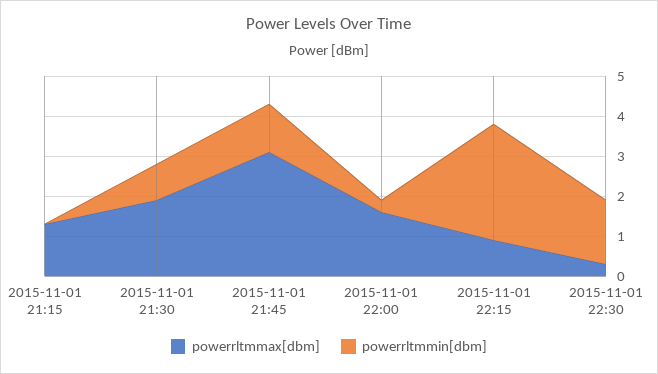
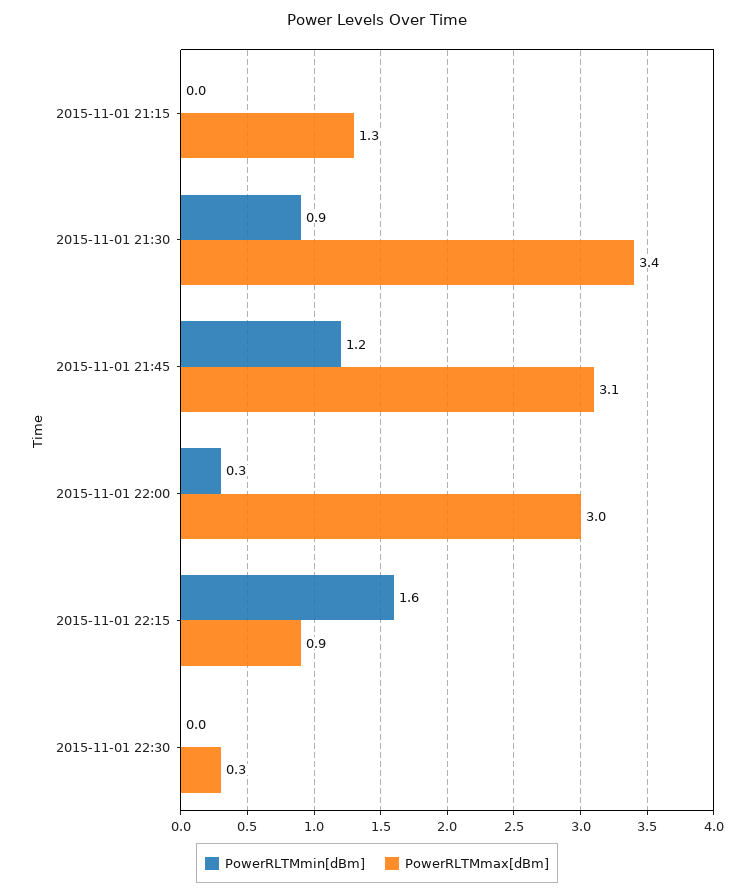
  {
    "powerrltmmax[dbm]": {
      "2015-11-01 21:15": 1.3,
-     "2015-11-01 21:30": 2,
+     "2015-11-01 21:30": 3.4,
      "2015-11-01 21:45": 3.1,
-     "2015-11-01 22:00": 1.5,
+     "2015-11-01 22:00": 3,
      "2015-11-01 22:15": 0.9,
      "2015-11-01 22:30": 0.3
    },
    "powerrltmmin[dbm]": {
      "2015-11-01 21:15": 0,
      "2015-11-01 21:30": 0.9,
      "2015-11-01 21:45": 1.2,
      "2015-11-01 22:00": 0.3,
-     "2015-11-01 22:15": 3,
+     "2015-11-01 22:15": 1.6,
-     "2015-11-01 22:30": 1.5
+     "2015-11-01 22:30": 0
    }
  }

